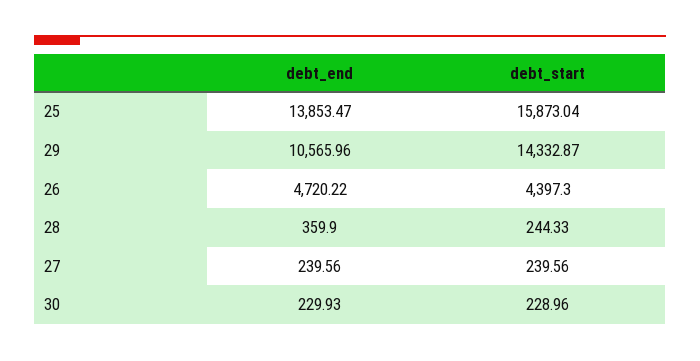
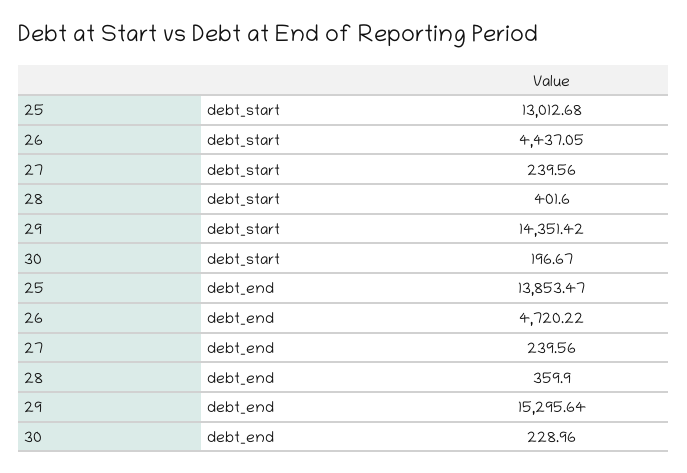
  {
    "debt_end": {
      "25": 13853.47,
-     "29": 10565.96,
+     "29": 15295.64,
      "26": 4720.22,
      "28": 359.9,
      "27": 239.56,
-     "30": 229.93
+     "30": 228.96
    },
    "debt_start": {
-     "25": 15873.04,
+     "25": 13012.68,
-     "29": 14332.87,
+     "29": 14351.42,
-     "26": 4397.3,
+     "26": 4437.05,
-     "28": 244.33,
+     "28": 401.6,
      "27": 239.56,
-     "30": 228.96
+     "30": 196.67
    }
  }

